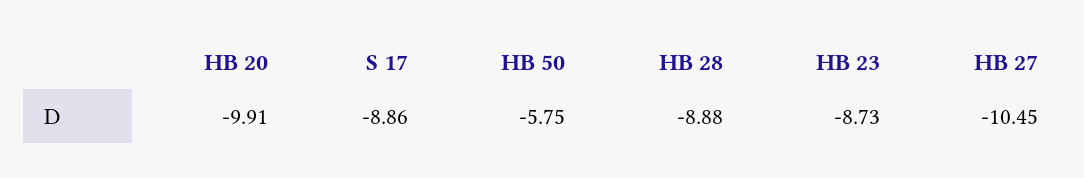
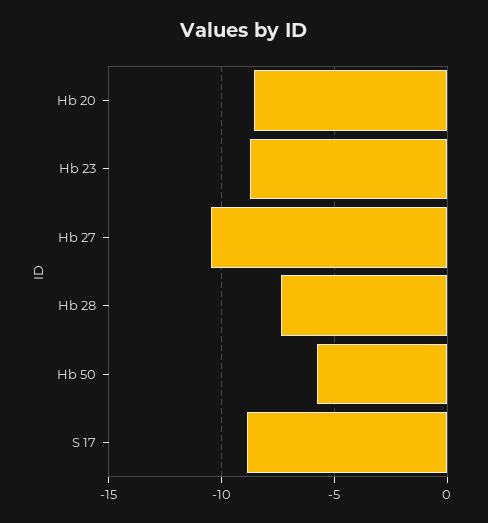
  {
-   "HB 20": -9.91,
+   "HB 20": -8.5,
    "S 17": -8.86,
    "HB 50": -5.75,
-   "HB 28": -8.88,
+   "HB 28": -7.5,
    "HB 23": -8.73,
    "HB 27": -10.45
  }

